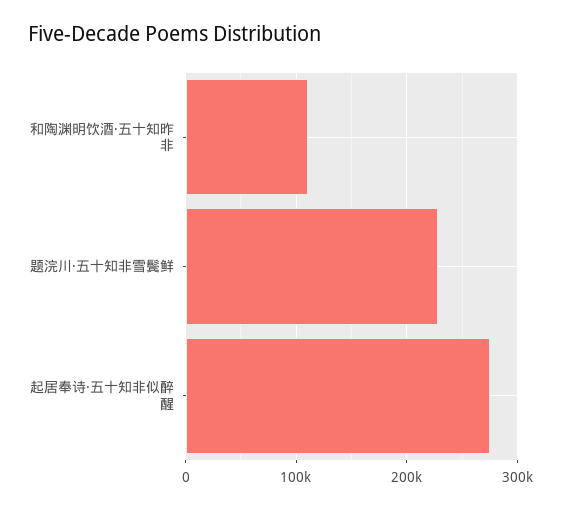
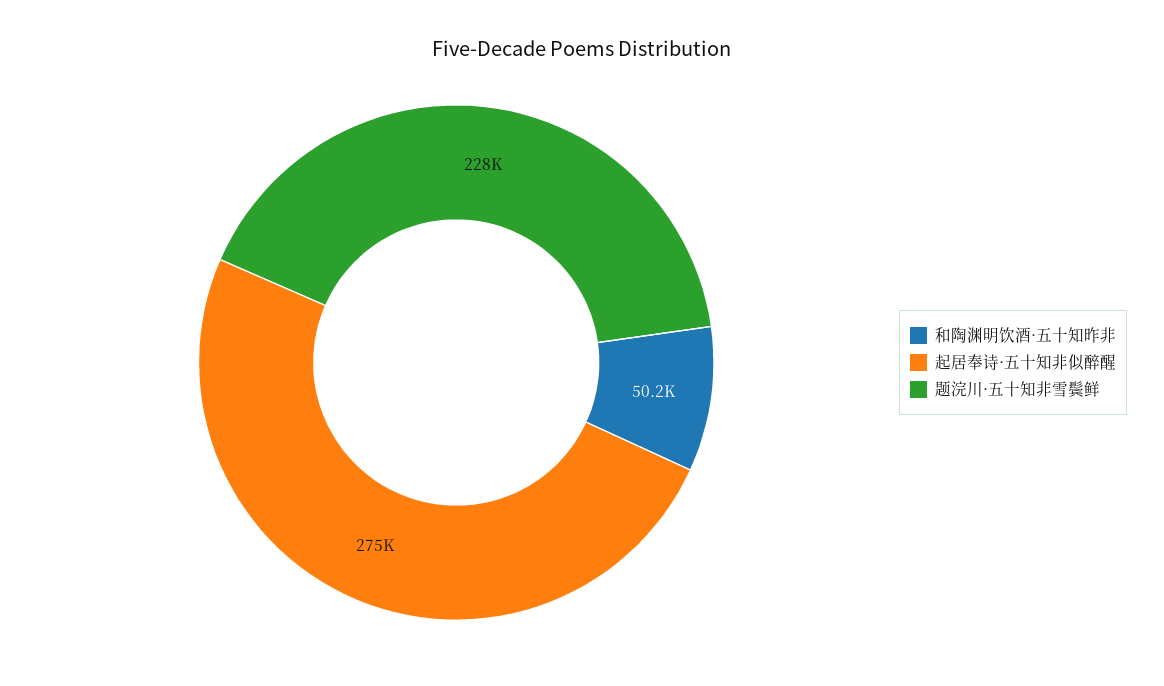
  {
-   "和陶渊明饮酒·五十知昨非": 110000,
+   "和陶渊明饮酒·五十知昨非": 50200,
    "题浣川·五十知非雪鬓鲜": 228000,
    "起居奉诗·五十知非似醉醒": 275000
  }

